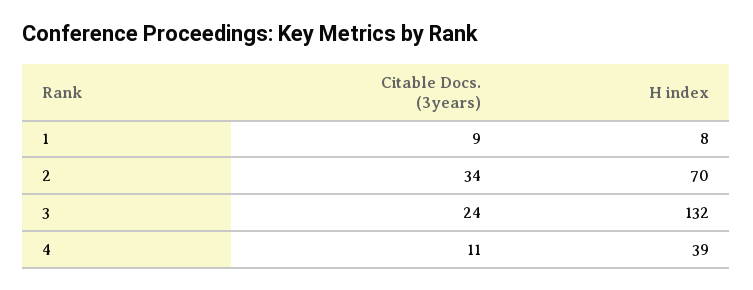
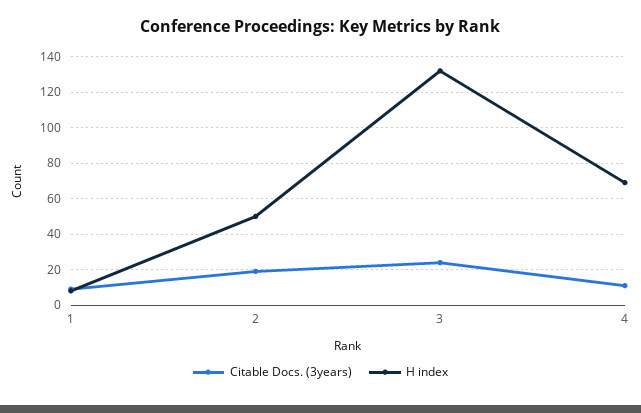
  {
    "Citable Docs. (3years)": {
      "1": 9,
-     "2": 34,
+     "2": 20,
      "3": 24,
      "4": 11
    },
    "H index": {
      "1": 8,
-     "2": 70,
+     "2": 50,
      "3": 132,
-     "4": 39
+     "4": 70
    }
  }

